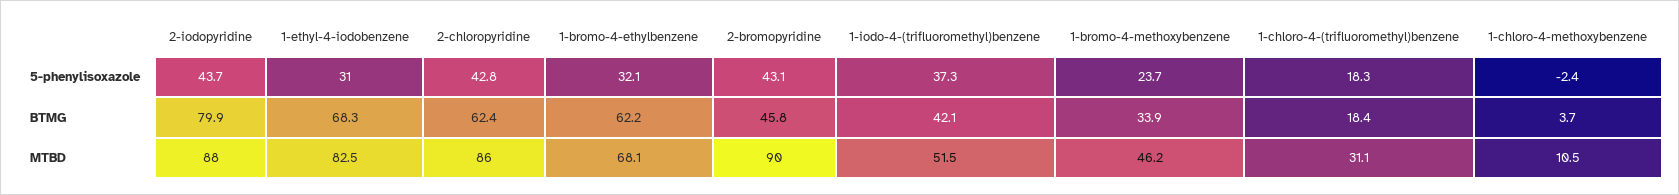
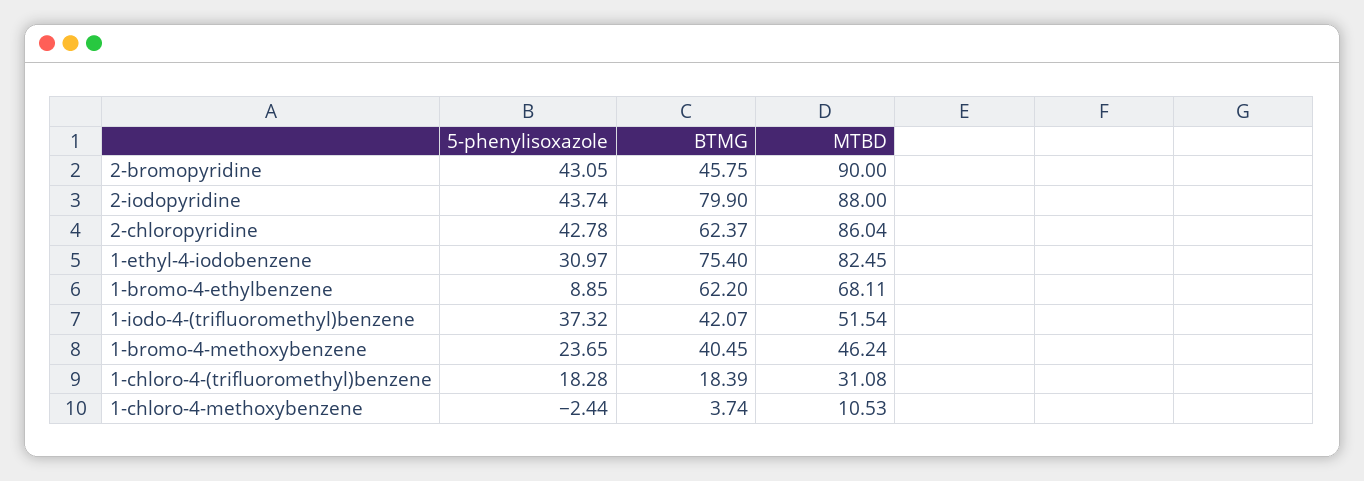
  {
    "2-iodopyridine": {
      "5-phenylisoxazole": 43.74,
      "BTMG": 79.9,
      "MTBD": 88
    },
    "1-ethyl-4-iodobenzene": {
      "5-phenylisoxazole": 30.97,
-     "BTMG": 68.3,
+     "BTMG": 75.4,
      "MTBD": 82.45
    },
    "2-chloropyridine": {
      "5-phenylisoxazole": 42.78,
      "BTMG": 62.37,
      "MTBD": 86.04
    },
    "1-bromo-4-ethylbenzene": {
-     "5-phenylisoxazole": 32.1,
+     "5-phenylisoxazole": 8.85,
      "BTMG": 62.2,
      "MTBD": 68.11
    },
    "2-bromopyridine": {
      "5-phenylisoxazole": 43.05,
      "BTMG": 45.75,
      "MTBD": 90
    },
    "1-iodo-4-(trifluoromethyl)benzene": {
      "5-phenylisoxazole": 37.32,
      "BTMG": 42.07,
      "MTBD": 51.54
    },
    "1-bromo-4-methoxybenzene": {
      "5-phenylisoxazole": 23.65,
-     "BTMG": 33.9,
+     "BTMG": 40.45,
      "MTBD": 46.24
    },
    "1-chloro-4-(trifluoromethyl)benzene": {
      "5-phenylisoxazole": 18.28,
      "BTMG": 18.39,
      "MTBD": 31.08
    },
    "1-chloro-4-methoxybenzene": {
      "5-phenylisoxazole": -2.44,
      "BTMG": 3.74,
      "MTBD": 10.53
    }
  }

